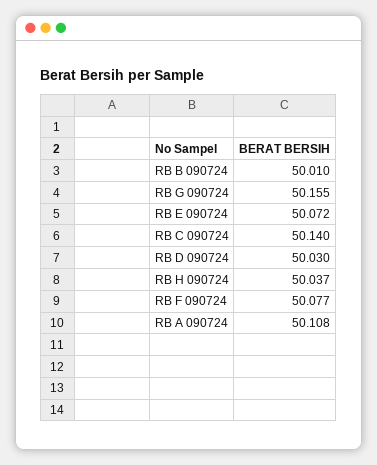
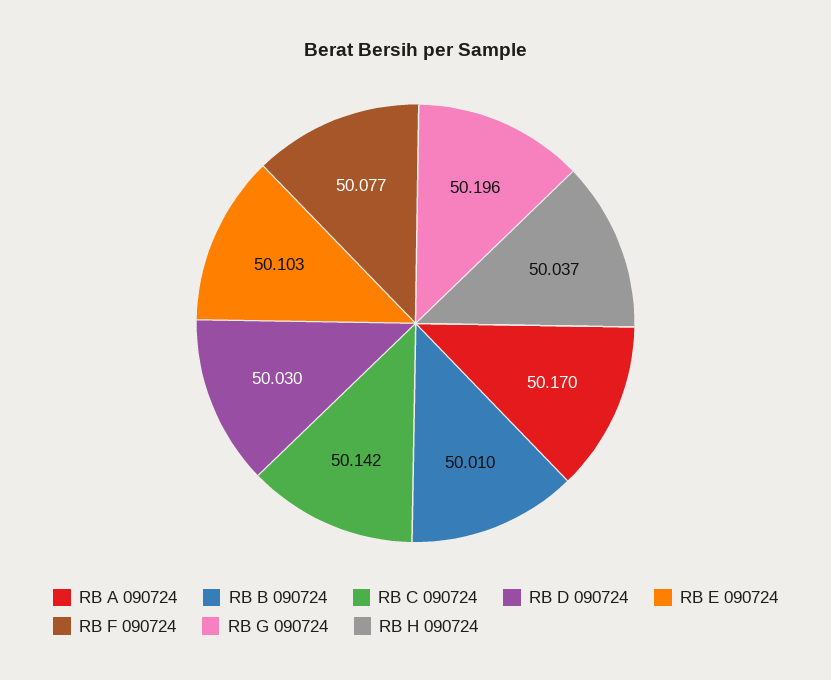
  {
    "RB B 090724": 50.01,
-   "RB G 090724": 50.155,
+   "RB G 090724": 50.196,
-   "RB E 090724": 50.072,
+   "RB E 090724": 50.103,
-   "RB C 090724": 50.14,
+   "RB C 090724": 50.142,
    "RB D 090724": 50.03,
    "RB H 090724": 50.037,
    "RB F 090724": 50.077,
-   "RB A 090724": 50.108
+   "RB A 090724": 50.17
  }

